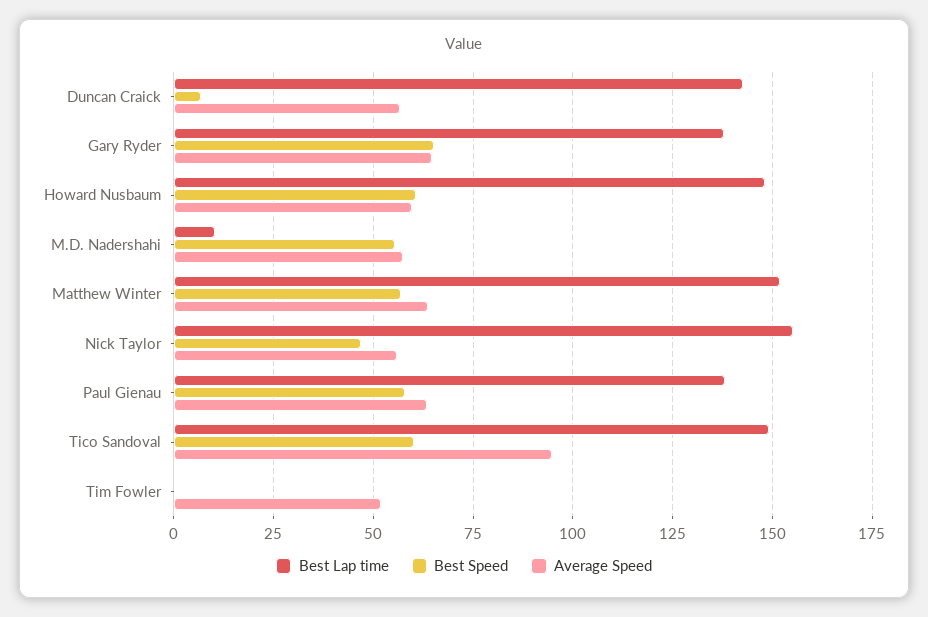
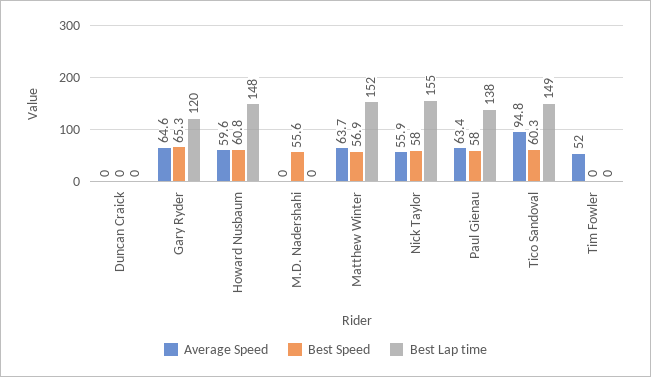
  {
    "Best Lap time": {
-     "Duncan Craick": 142.5,
+     "Duncan Craick": 0,
-     "Gary Ryder": 137.5,
+     "Gary Ryder": 120,
      "Howard Nusbaum": 148,
-     "M.D. Nadershahi": 10,
+     "M.D. Nadershahi": 0,
      "Matthew Winter": 152,
      "Nick Taylor": 155,
      "Paul Gienau": 138,
      "Tico Sandoval": 149,
      "Tim Fowler": 0
    },
    "Best Speed": {
-     "Duncan Craick": 7.5,
+     "Duncan Craick": 0,
      "Gary Ryder": 65.3,
      "Howard Nusbaum": 60.8,
      "M.D. Nadershahi": 55.6,
      "Matthew Winter": 56.9,
-     "Nick Taylor": 47.5,
+     "Nick Taylor": 58,
      "Paul Gienau": 58,
      "Tico Sandoval": 60.3,
      "Tim Fowler": 0
    },
    "Average Speed": {
-     "Duncan Craick": 57.5,
+     "Duncan Craick": 0,
      "Gary Ryder": 64.6,
      "Howard Nusbaum": 59.6,
-     "M.D. Nadershahi": 57.5,
+     "M.D. Nadershahi": 0,
      "Matthew Winter": 63.7,
      "Nick Taylor": 55.9,
      "Paul Gienau": 63.4,
      "Tico Sandoval": 94.8,
      "Tim Fowler": 52
    }
  }

